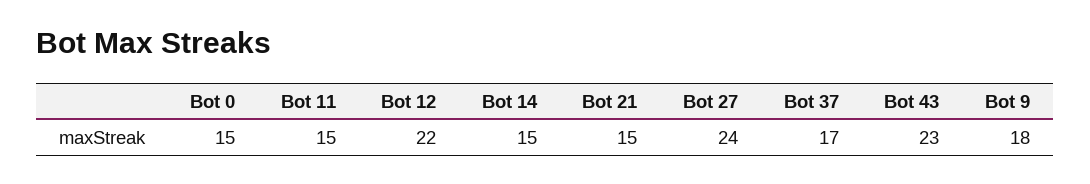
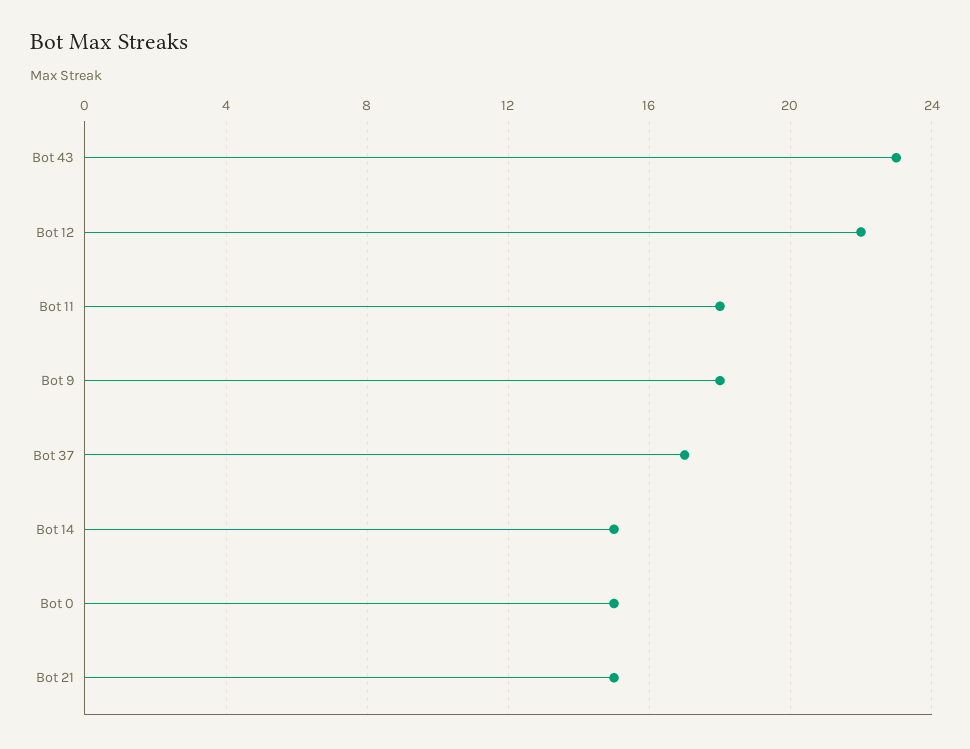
  {
    "Bot 0": 15,
-   "Bot 11": 15,
+   "Bot 11": 18,
    "Bot 12": 22,
    "Bot 14": 15,
    "Bot 21": 15,
-   "Bot 27": 24,
    "Bot 37": 17,
    "Bot 43": 23,
    "Bot 9": 18
  }

